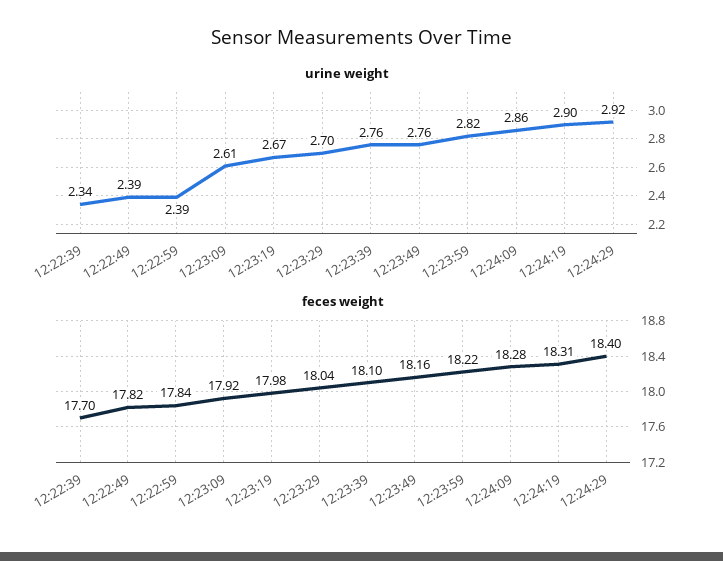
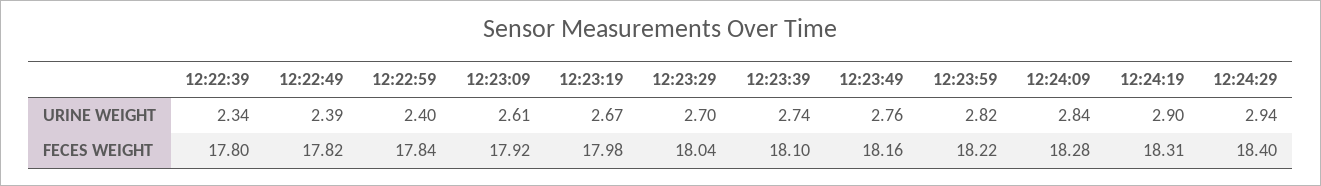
  {
    "urine weight": {
      "12:22:39": 2.34,
      "12:22:49": 2.39,
-     "12:22:59": 2.39,
+     "12:22:59": 2.4,
      "12:23:09": 2.61,
      "12:23:19": 2.67,
      "12:23:29": 2.7,
-     "12:23:39": 2.76,
+     "12:23:39": 2.74,
      "12:23:49": 2.76,
      "12:23:59": 2.82,
-     "12:24:09": 2.86,
+     "12:24:09": 2.84,
      "12:24:19": 2.9,
-     "12:24:29": 2.92
+     "12:24:29": 2.94
    },
    "feces weight": {
-     "12:22:39": 17.7,
+     "12:22:39": 17.8,
      "12:22:49": 17.82,
      "12:22:59": 17.84,
      "12:23:09": 17.92,
      "12:23:19": 17.98,
      "12:23:29": 18.04,
      "12:23:39": 18.1,
      "12:23:49": 18.16,
      "12:23:59": 18.22,
      "12:24:09": 18.28,
      "12:24:19": 18.31,
      "12:24:29": 18.4
    }
  }

